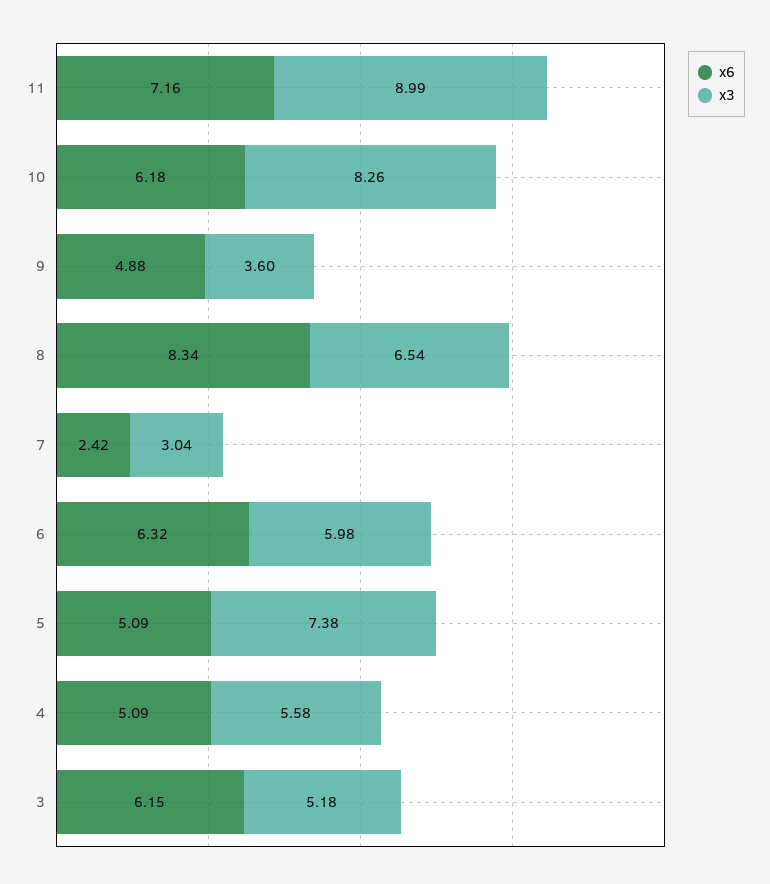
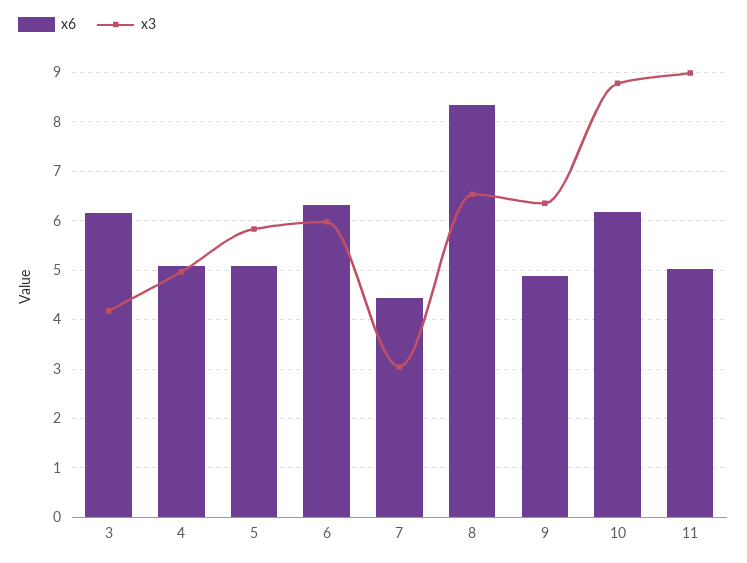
  {
    "x6": {
-     "11": 7.16,
+     "11": 5,
      "10": 6.18,
      "9": 4.88,
      "8": 8.34,
-     "7": 2.42,
+     "7": 4.4,
      "6": 6.32,
      "5": 5.09,
      "4": 5.09,
      "3": 6.15
    },
    "x3": {
      "11": 8.99,
-     "10": 8.26,
+     "10": 8.8,
-     "9": 3.6,
+     "9": 6.4,
      "8": 6.54,
      "7": 3.04,
      "6": 5.98,
-     "5": 7.38,
+     "5": 5.8,
-     "4": 5.58,
+     "4": 5,
-     "3": 5.18
+     "3": 4.2
    }
  }

